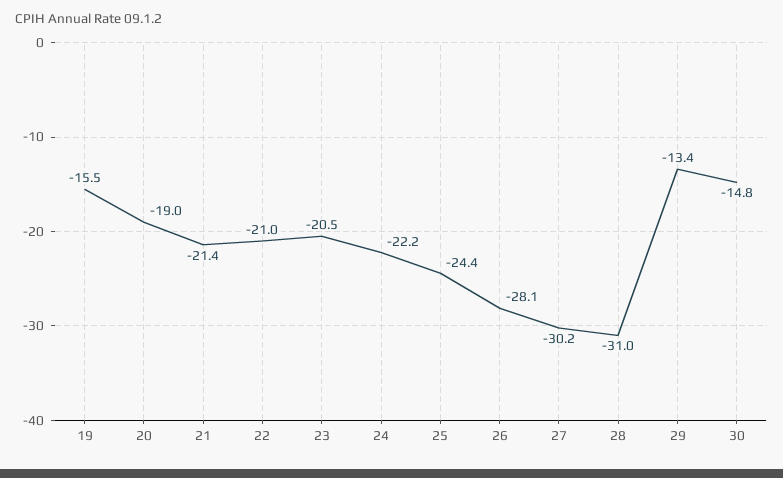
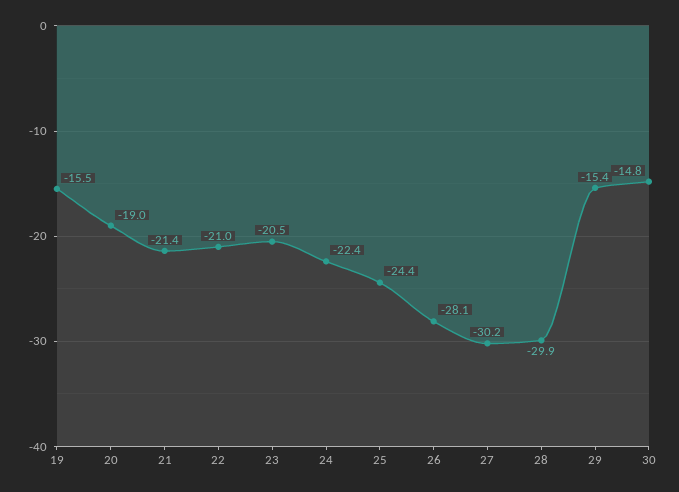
  {
    "19": -15.5,
    "20": -19,
    "21": -21.4,
    "22": -21,
    "23": -20.5,
-   "24": -22.2,
+   "24": -22.4,
    "25": -24.4,
    "26": -28.1,
    "27": -30.2,
-   "28": -31,
+   "28": -29.9,
-   "29": -13.4,
+   "29": -15.4,
    "30": -14.8
  }

